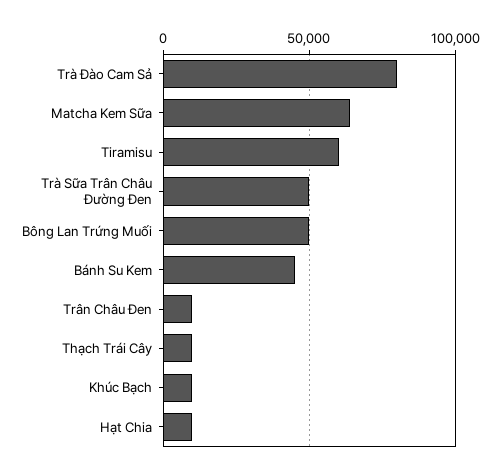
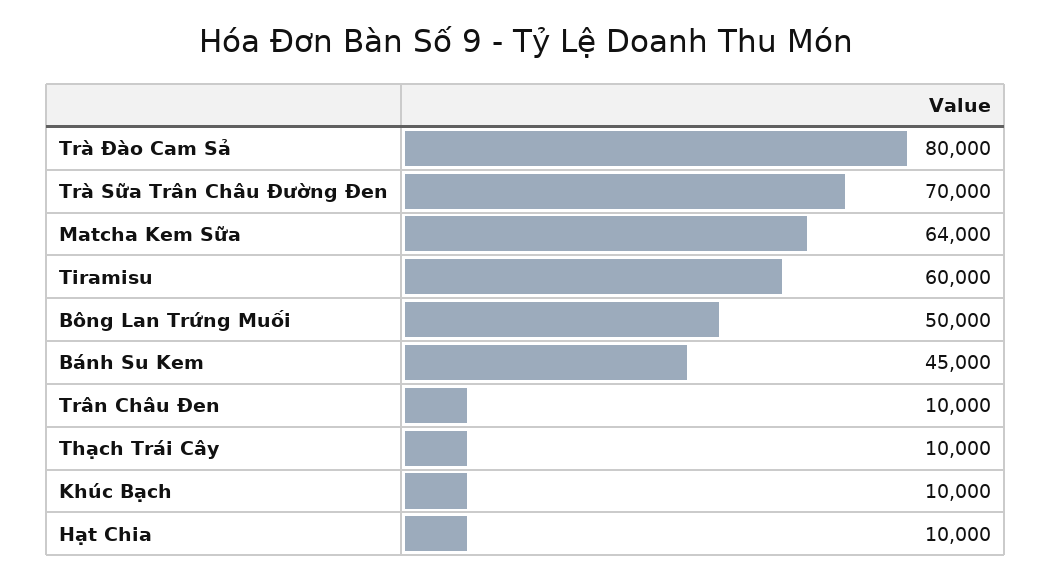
  {
    "Trà Đào Cam Sả": 80000,
    "Matcha Kem Sữa": 64000,
    "Tiramisu": 60000,
-   "Trà Sữa Trân Châu Đường Đen": 50000,
+   "Trà Sữa Trân Châu Đường Đen": 70000,
    "Bông Lan Trứng Muối": 50000,
    "Bánh Su Kem": 45000,
    "Trân Châu Đen": 10000,
    "Thạch Trái Cây": 10000,
    "Khúc Bạch": 10000,
    "Hạt Chia": 10000
  }

